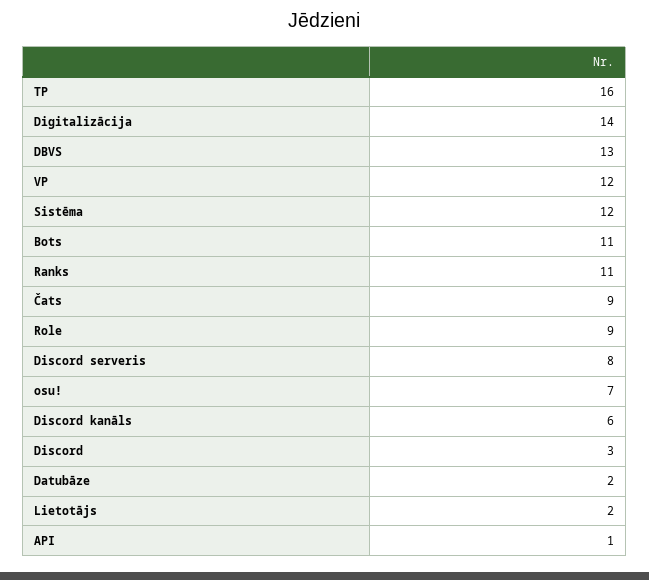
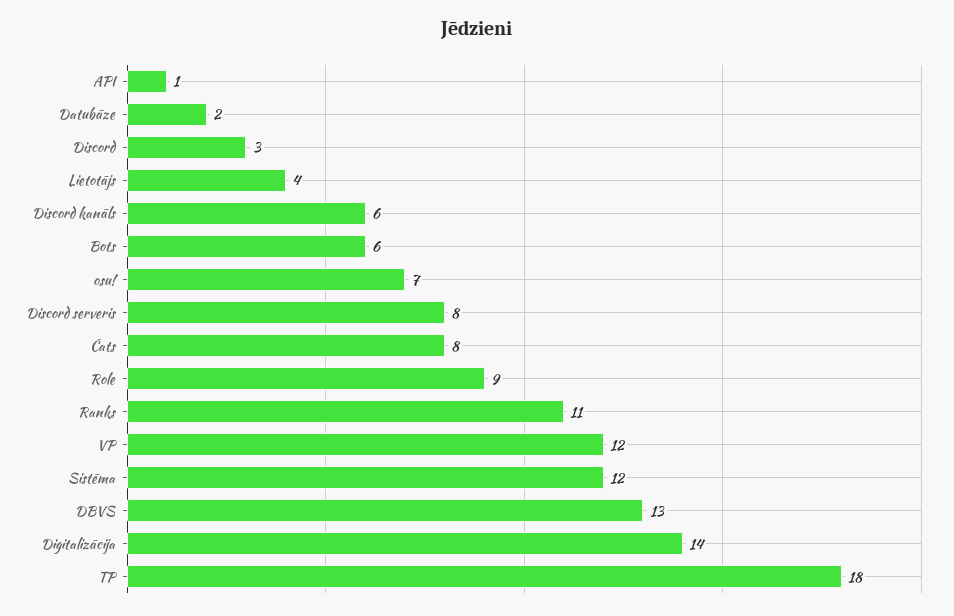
  {
-   "TP": 16,
+   "TP": 18,
    "Digitalizācija": 14,
    "DBVS": 13,
    "VP": 12,
    "Sistēma": 12,
-   "Bots": 11,
+   "Bots": 6,
    "Ranks": 11,
-   "Čats": 9,
+   "Čats": 8,
    "Role": 9,
    "Discord serveris": 8,
    "osu!": 7,
    "Discord kanāls": 6,
    "Discord": 3,
    "Datubāze": 2,
-   "Lietotājs": 2,
+   "Lietotājs": 4,
    "API": 1
  }

